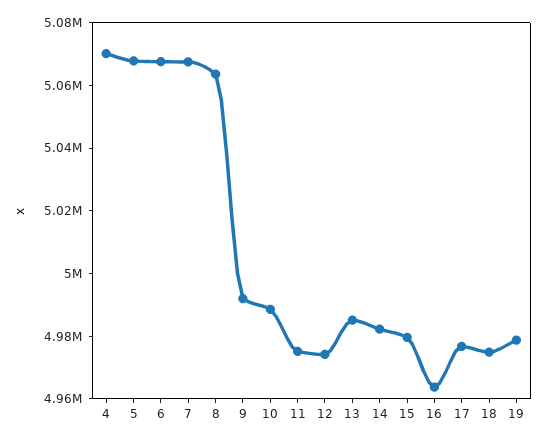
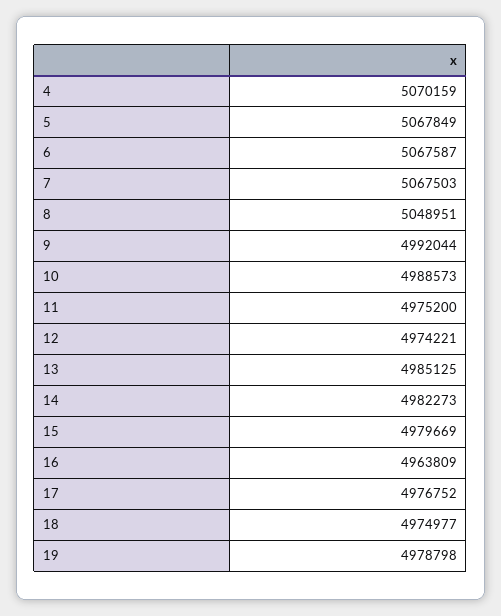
  {
    "4": 5070159,
    "5": 5067849,
    "6": 5067587,
    "7": 5067503,
-   "8": 5065000,
+   "8": 5048951,
    "9": 4992044,
    "10": 4988573,
    "11": 4975200,
    "12": 4974221,
    "13": 4985125,
    "14": 4982273,
    "15": 4979669,
    "16": 4963809,
    "17": 4976752,
    "18": 4974977,
    "19": 4978798
  }

